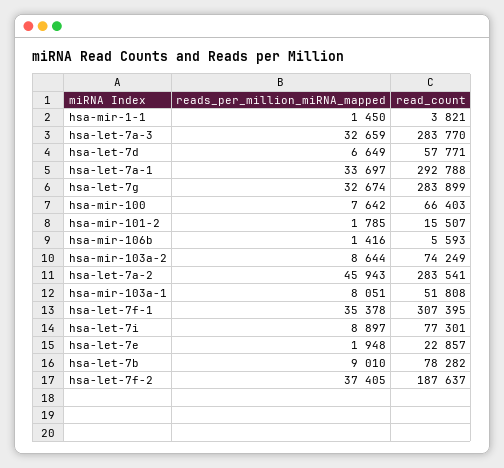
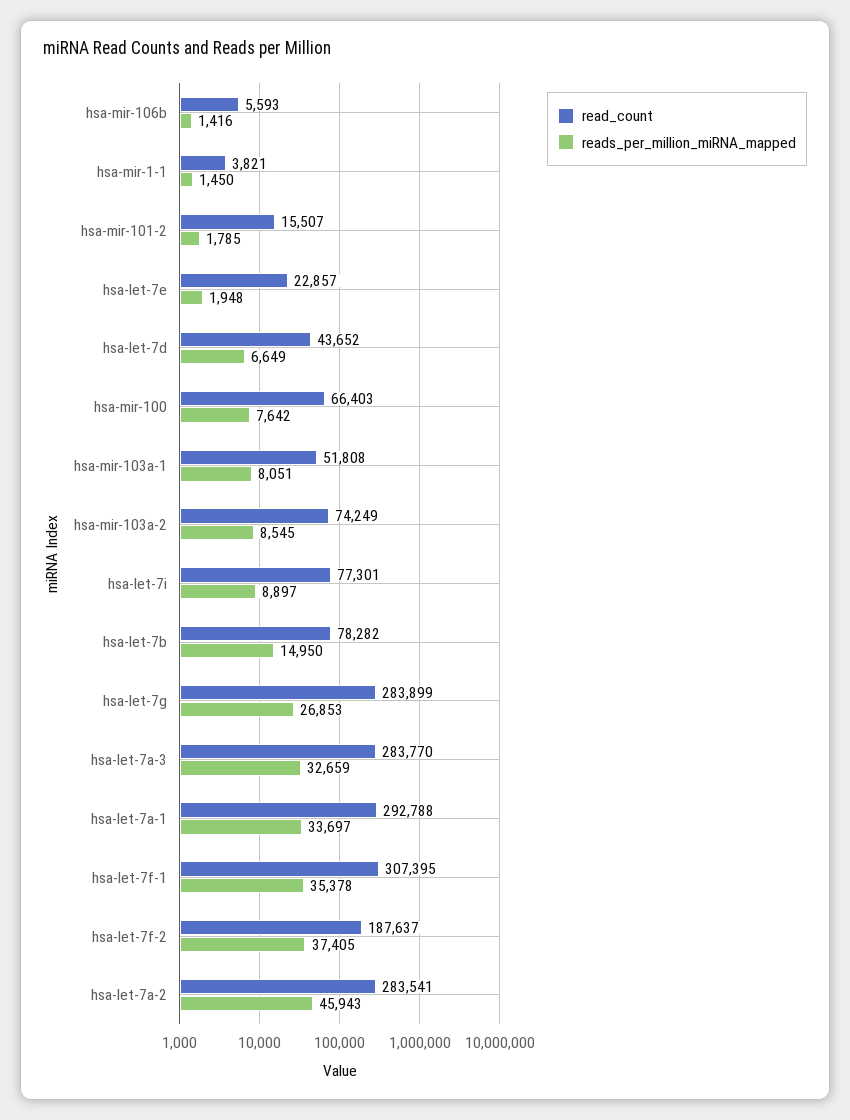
  {
    "reads_per_million_miRNA_mapped": {
      "hsa-mir-1-1": 1450,
      "hsa-let-7a-3": 32659,
      "hsa-let-7d": 6649,
      "hsa-let-7a-1": 33697,
-     "hsa-let-7g": 32674,
+     "hsa-let-7g": 26853,
      "hsa-mir-100": 7642,
      "hsa-mir-101-2": 1785,
      "hsa-mir-106b": 1416,
-     "hsa-mir-103a-2": 8644,
+     "hsa-mir-103a-2": 8545,
      "hsa-let-7a-2": 45943,
      "hsa-mir-103a-1": 8051,
      "hsa-let-7f-1": 35378,
      "hsa-let-7i": 8897,
      "hsa-let-7e": 1948,
-     "hsa-let-7b": 9010,
+     "hsa-let-7b": 14950,
      "hsa-let-7f-2": 37405
    },
    "read_count": {
      "hsa-mir-1-1": 3821,
      "hsa-let-7a-3": 283770,
-     "hsa-let-7d": 57771,
+     "hsa-let-7d": 43652,
      "hsa-let-7a-1": 292788,
      "hsa-let-7g": 283899,
      "hsa-mir-100": 66403,
      "hsa-mir-101-2": 15507,
      "hsa-mir-106b": 5593,
      "hsa-mir-103a-2": 74249,
      "hsa-let-7a-2": 283541,
      "hsa-mir-103a-1": 51808,
      "hsa-let-7f-1": 307395,
      "hsa-let-7i": 77301,
      "hsa-let-7e": 22857,
      "hsa-let-7b": 78282,
      "hsa-let-7f-2": 187637
    }
  }

